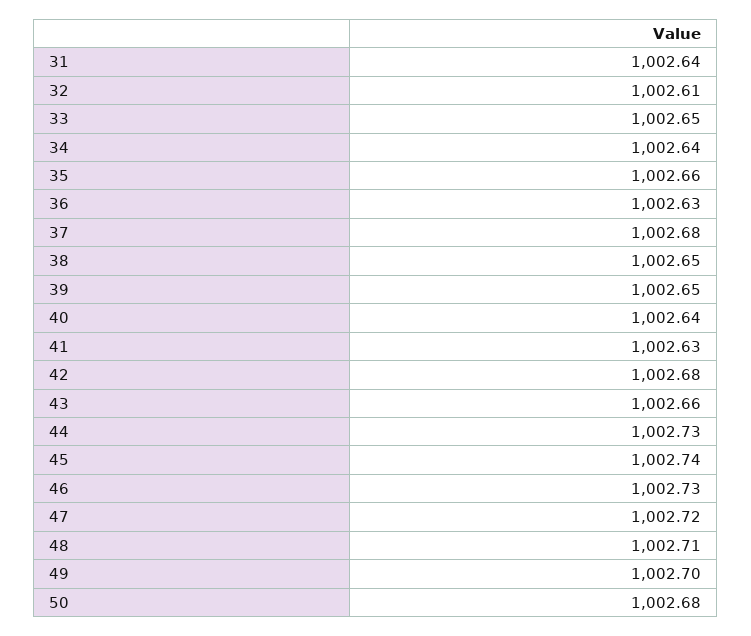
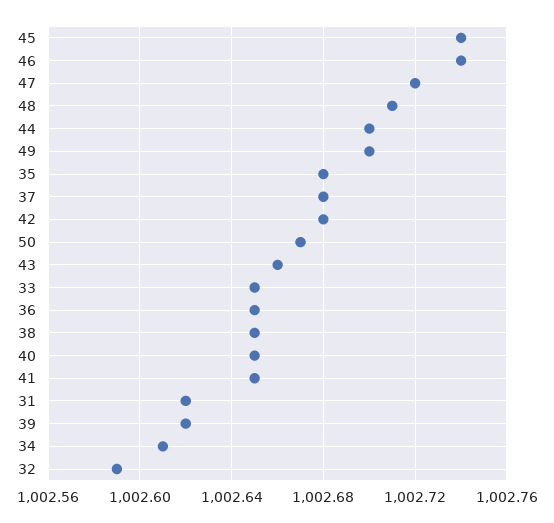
  {
-   "31": 1002.64,
+   "31": 1002.62,
-   "32": 1002.61,
+   "32": 1002.59,
    "33": 1002.65,
-   "34": 1002.64,
+   "34": 1002.61,
-   "35": 1002.66,
+   "35": 1002.68,
-   "36": 1002.63,
+   "36": 1002.65,
    "37": 1002.68,
    "38": 1002.65,
-   "39": 1002.65,
+   "39": 1002.62,
-   "40": 1002.64,
+   "40": 1002.65,
-   "41": 1002.63,
+   "41": 1002.65,
    "42": 1002.68,
    "43": 1002.66,
-   "44": 1002.73,
+   "44": 1002.7,
    "45": 1002.74,
-   "46": 1002.73,
+   "46": 1002.74,
    "47": 1002.72,
    "48": 1002.71,
    "49": 1002.7,
-   "50": 1002.68
+   "50": 1002.67
  }

